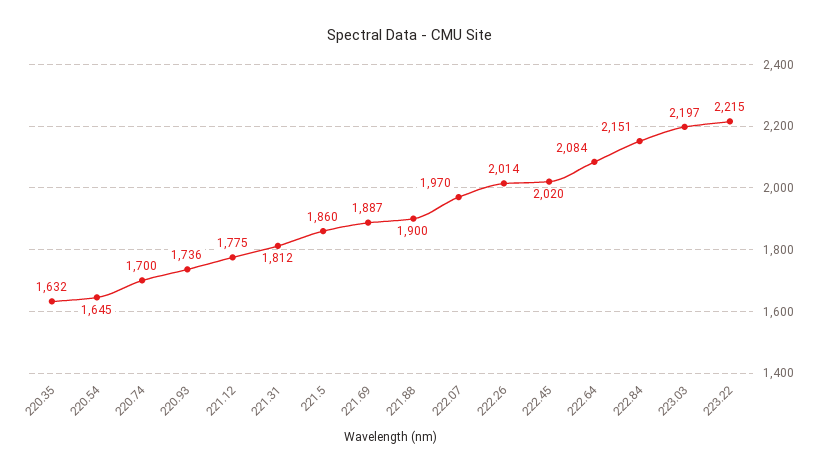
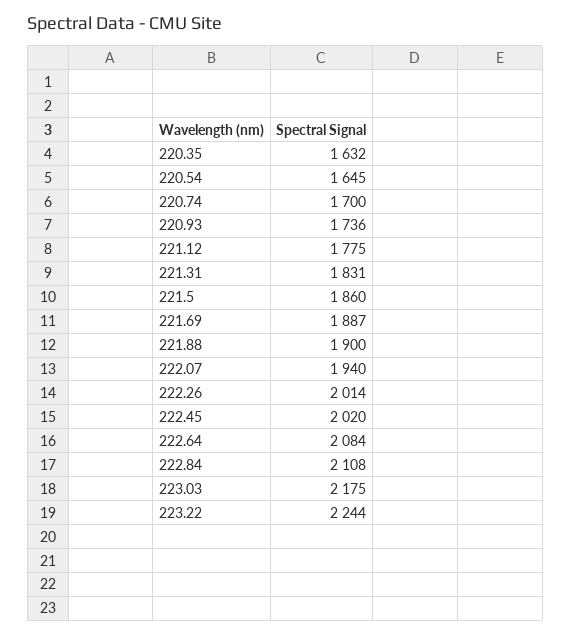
  {
    "220.35": 1632,
    "220.54": 1645,
    "220.74": 1700,
    "220.93": 1736,
    "221.12": 1775,
-   "221.31": 1812,
+   "221.31": 1831,
    "221.5": 1860,
    "221.69": 1887,
    "221.88": 1900,
-   "222.07": 1970,
+   "222.07": 1940,
    "222.26": 2014,
    "222.45": 2020,
    "222.64": 2084,
-   "222.84": 2151,
+   "222.84": 2108,
-   "223.03": 2197,
+   "223.03": 2175,
-   "223.22": 2215
+   "223.22": 2244
  }

